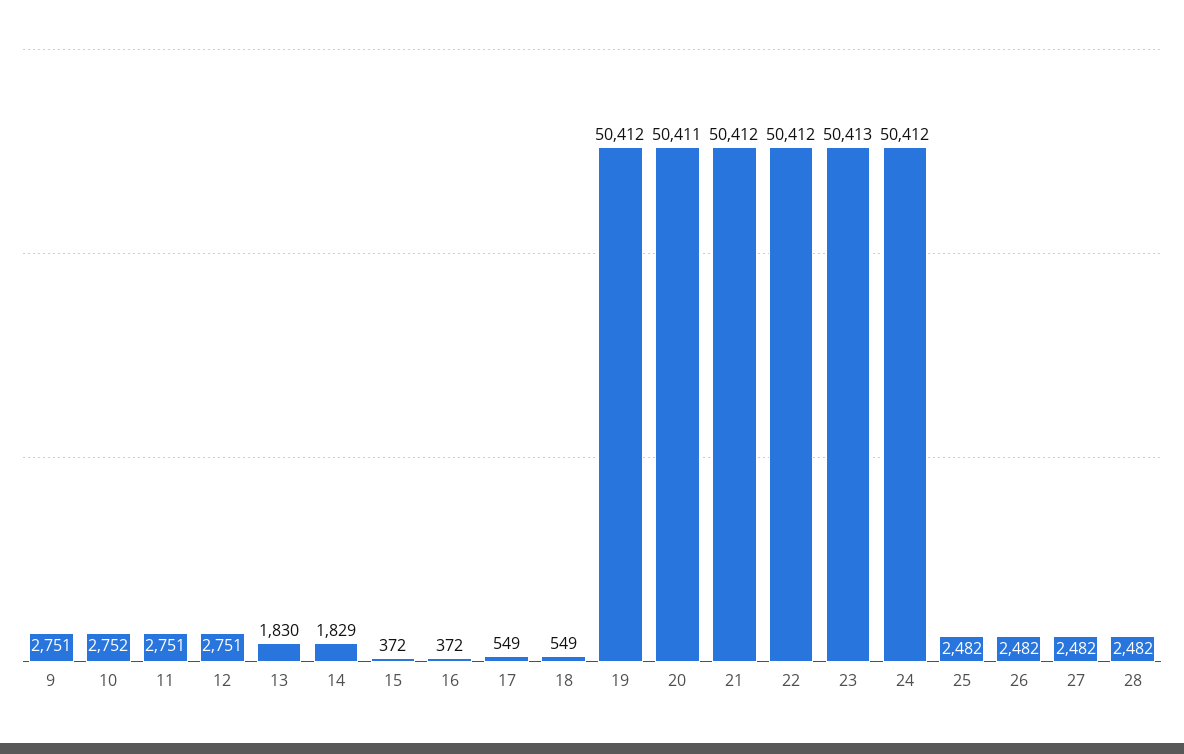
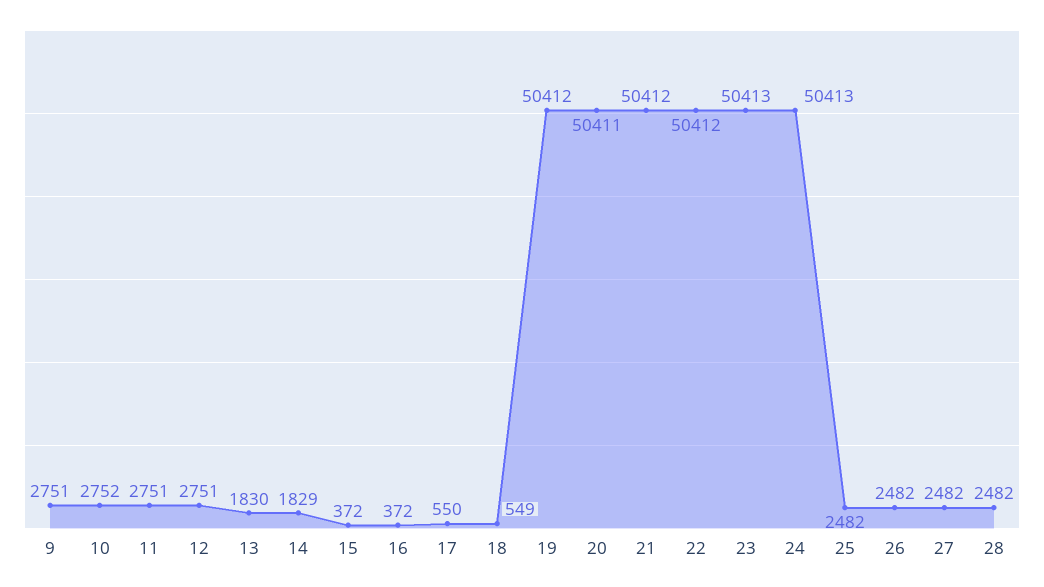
  {
    "9": 2751,
    "10": 2752,
    "11": 2751,
    "12": 2751,
    "13": 1830,
    "14": 1829,
    "15": 372,
    "16": 372,
-   "17": 549,
+   "17": 550,
    "18": 549,
    "19": 50412,
    "20": 50411,
    "21": 50412,
    "22": 50412,
    "23": 50413,
-   "24": 50412,
+   "24": 50413,
    "25": 2482,
    "26": 2482,
    "27": 2482,
    "28": 2482
  }

